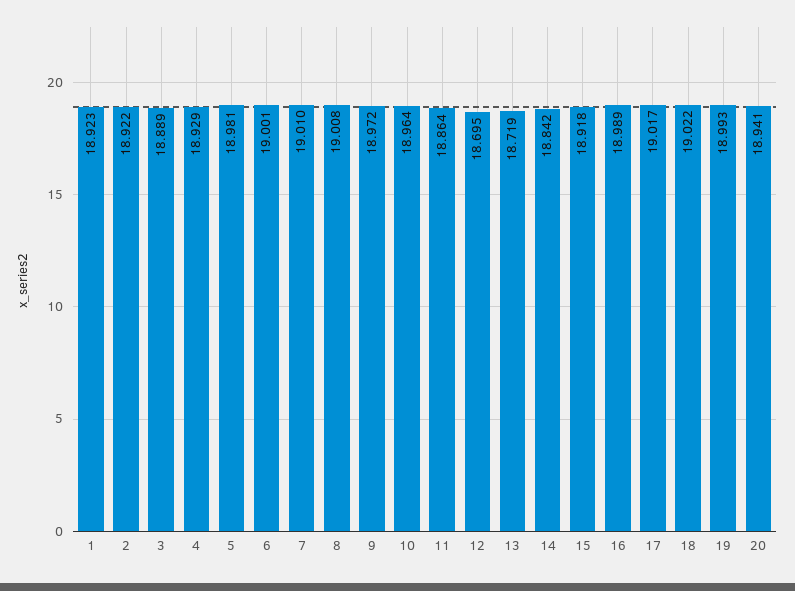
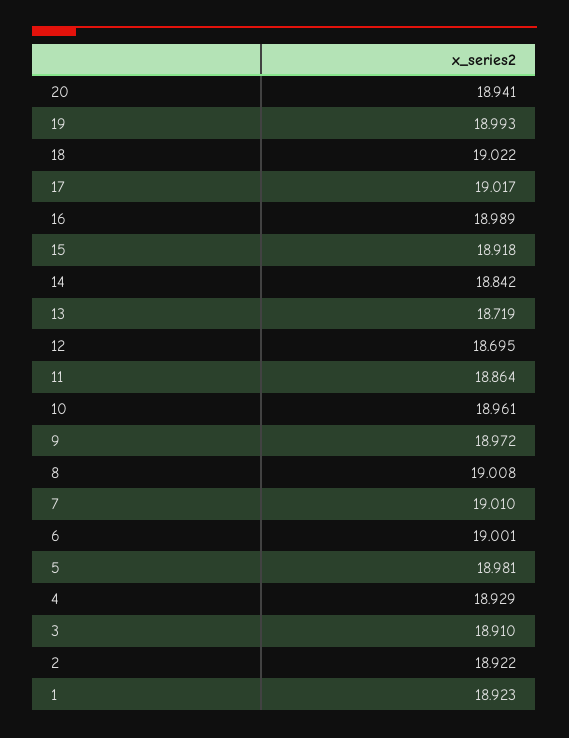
  {
    "1": 18.923,
    "2": 18.922,
-   "3": 18.889,
+   "3": 18.91,
    "4": 18.929,
    "5": 18.981,
    "6": 19.001,
    "7": 19.01,
    "8": 19.008,
    "9": 18.972,
-   "10": 18.964,
+   "10": 18.961,
    "11": 18.864,
    "12": 18.695,
    "13": 18.719,
    "14": 18.842,
    "15": 18.918,
    "16": 18.989,
    "17": 19.017,
    "18": 19.022,
    "19": 18.993,
    "20": 18.941
  }

